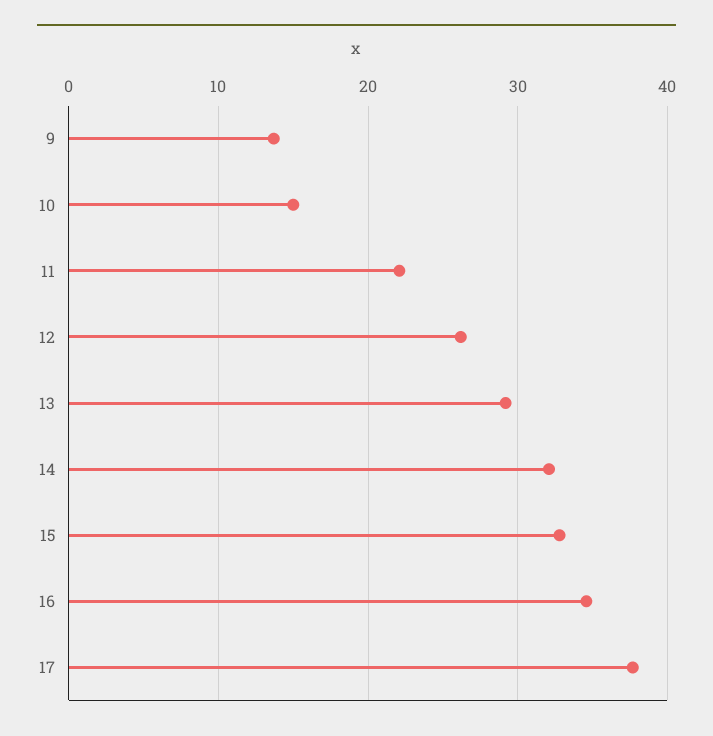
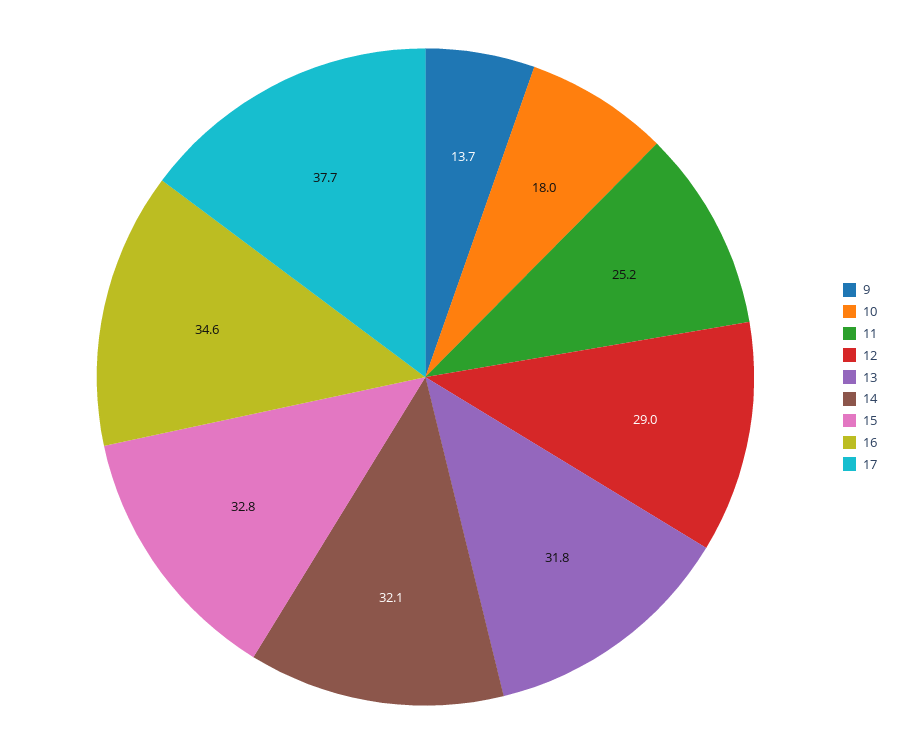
  {
    "9": 13.7,
-   "10": 15,
+   "10": 18,
-   "11": 22,
+   "11": 25.2,
-   "12": 26,
+   "12": 29,
-   "13": 29,
+   "13": 31.8,
    "14": 32.1,
    "15": 32.8,
    "16": 34.6,
    "17": 37.7
  }

